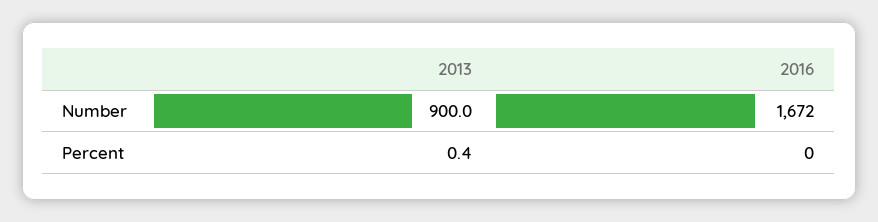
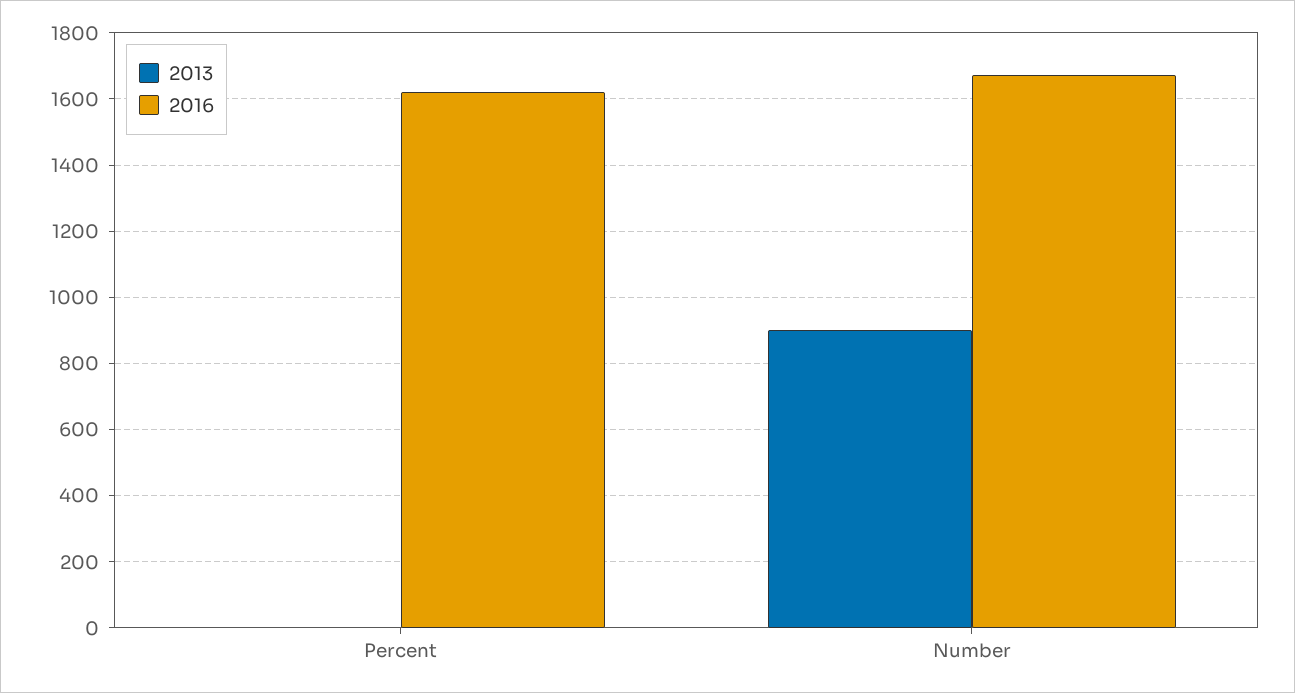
  {
    "2013": {
      "Number": 900,
      "Percent": 0.4
    },
    "2016": {
      "Number": 1672,
-     "Percent": 0
+     "Percent": 1620
    }
  }

